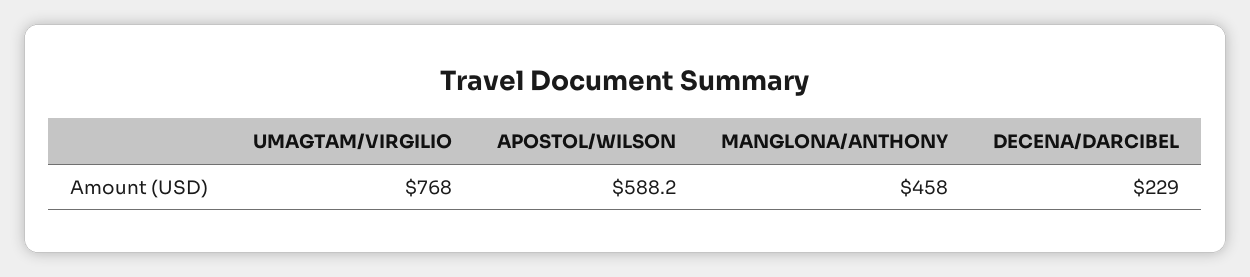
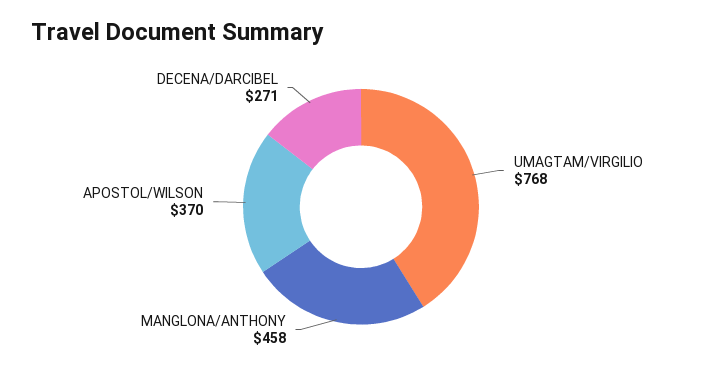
  {
    "UMAGTAM/VIRGILIO": 768,
-   "APOSTOL/WILSON": 588.2,
+   "APOSTOL/WILSON": 370,
    "MANGLONA/ANTHONY": 458,
-   "DECENA/DARCIBEL": 229
+   "DECENA/DARCIBEL": 271
  }

